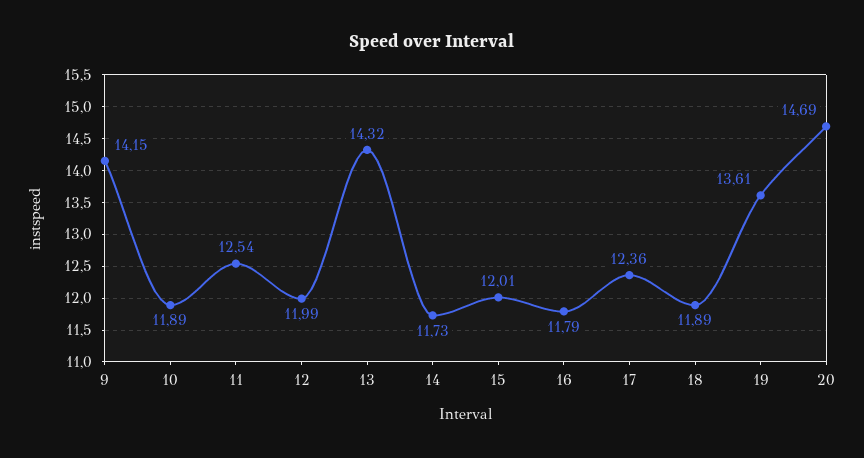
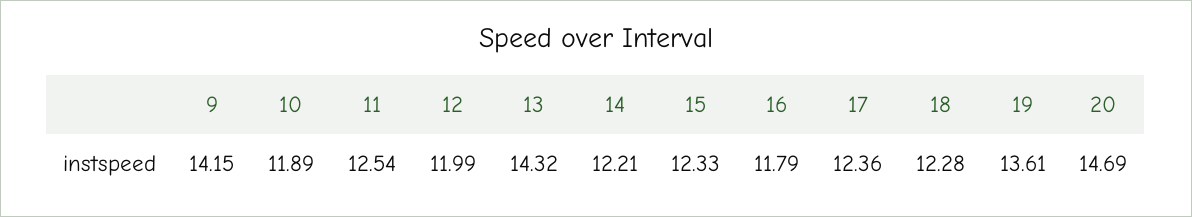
  {
    "9": 14.15,
    "10": 11.89,
    "11": 12.54,
    "12": 11.99,
    "13": 14.32,
-   "14": 11.73,
+   "14": 12.21,
-   "15": 12.01,
+   "15": 12.33,
    "16": 11.79,
    "17": 12.36,
-   "18": 11.89,
+   "18": 12.28,
    "19": 13.61,
    "20": 14.69
  }

